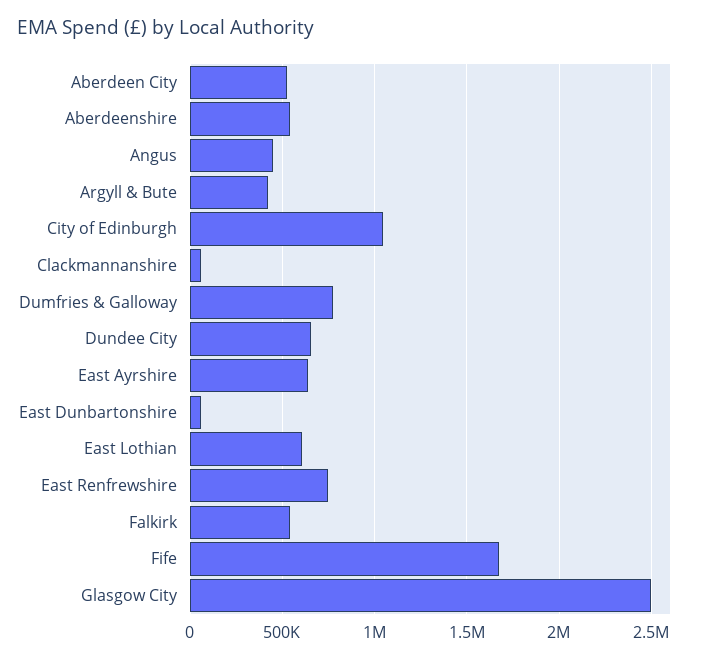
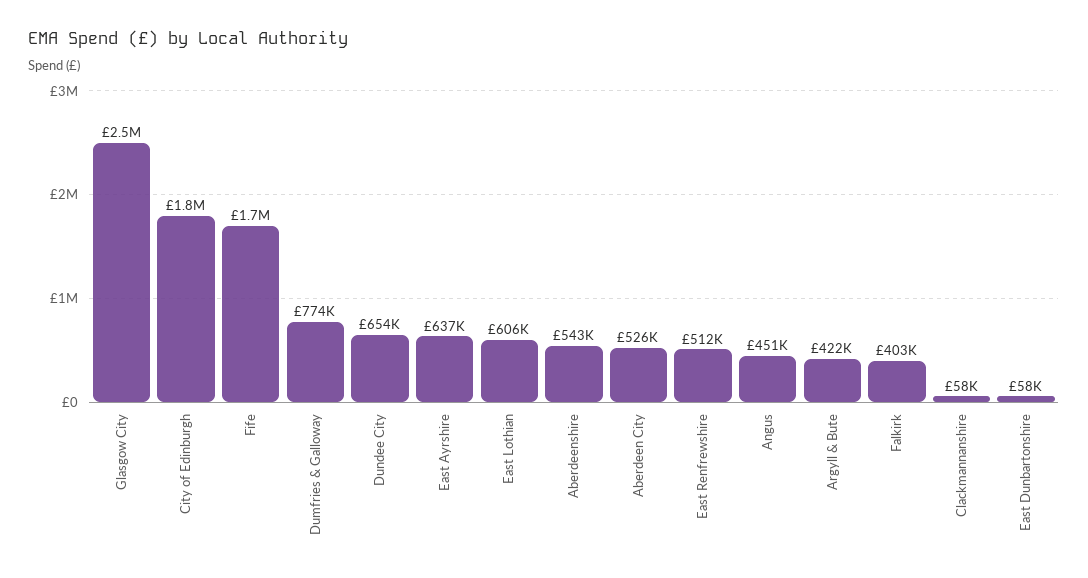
  {
    "Aberdeen City": 526000,
    "Aberdeenshire": 543000,
    "Angus": 451000,
    "Argyll & Bute": 422000,
-   "City of Edinburgh": 1050000,
+   "City of Edinburgh": 1800000,
    "Clackmannanshire": 58000,
    "Dumfries & Galloway": 774000,
    "Dundee City": 654000,
    "East Ayrshire": 637000,
    "East Dunbartonshire": 58000,
    "East Lothian": 606000,
-   "East Renfrewshire": 750000,
+   "East Renfrewshire": 512000,
-   "Falkirk": 550000,
+   "Falkirk": 403000,
    "Fife": 1700000,
    "Glasgow City": 2500000
  }

